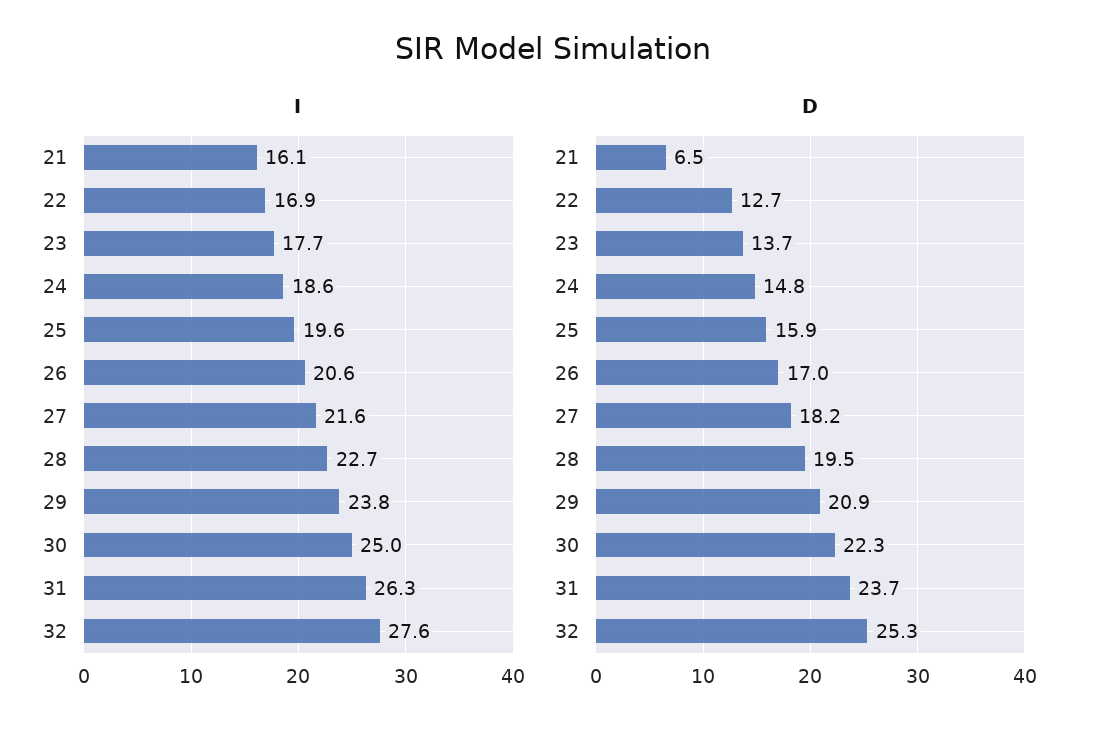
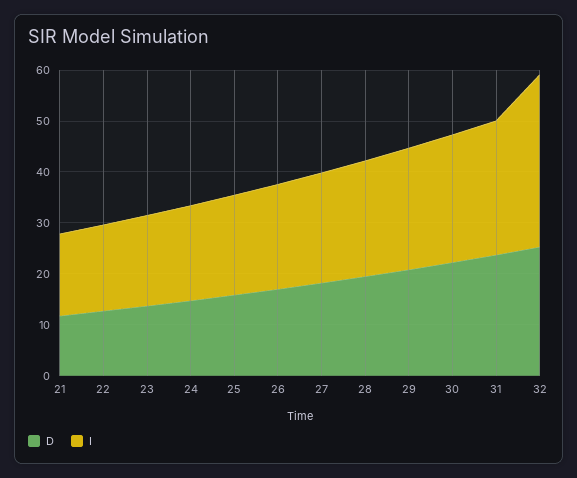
  {
    "I": {
      "21": 16.1,
      "22": 16.9,
      "23": 17.7,
      "24": 18.6,
      "25": 19.6,
      "26": 20.6,
      "27": 21.6,
      "28": 22.7,
      "29": 23.8,
      "30": 25,
      "31": 26.3,
-     "32": 27.6
+     "32": 34
    },
    "D": {
-     "21": 6.5,
+     "21": 12,
      "22": 12.7,
      "23": 13.7,
      "24": 14.8,
      "25": 15.9,
      "26": 17,
      "27": 18.2,
      "28": 19.5,
      "29": 20.9,
      "30": 22.3,
      "31": 23.7,
      "32": 25.3
    }
  }

